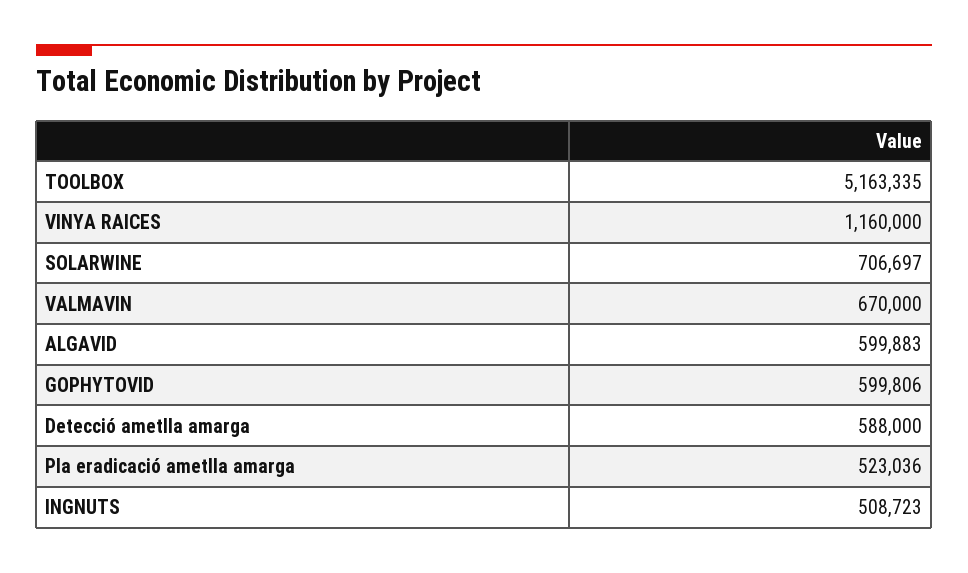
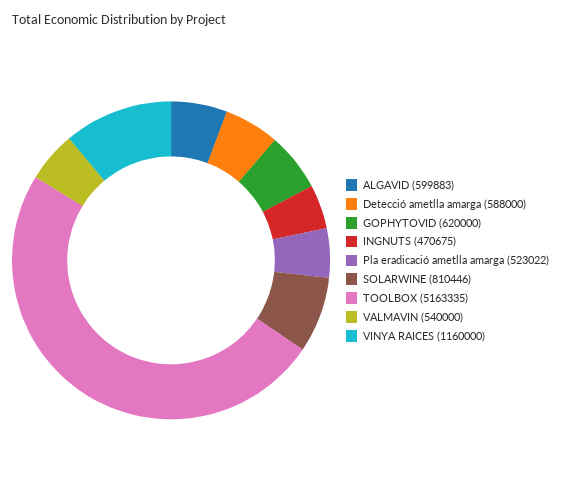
  {
    "TOOLBOX": 5163335,
    "VINYA RAICES": 1160000,
-   "SOLARWINE": 706697,
+   "SOLARWINE": 810446,
-   "VALMAVIN": 670000,
+   "VALMAVIN": 540000,
    "ALGAVID": 599883,
-   "GOPHYTOVID": 599806,
+   "GOPHYTOVID": 620000,
    "Detecció ametlla amarga": 588000,
-   "Pla eradicació ametlla amarga": 523036,
+   "Pla eradicació ametlla amarga": 523022,
-   "INGNUTS": 508723
+   "INGNUTS": 470675
  }

